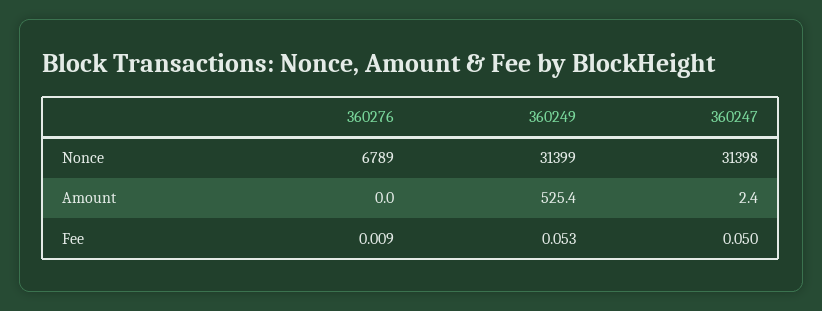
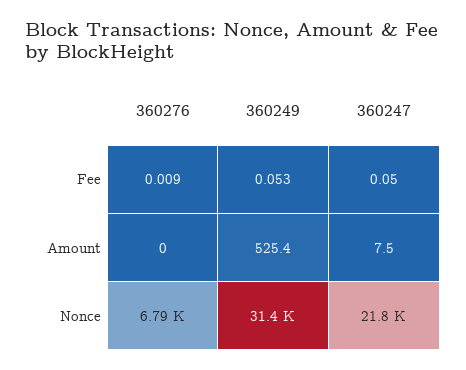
  {
    "360276": {
      "Nonce": 6789,
      "Amount": 0,
      "Fee": 0.009
    },
    "360249": {
      "Nonce": 31399,
      "Amount": 525.4,
      "Fee": 0.053
    },
    "360247": {
-     "Nonce": 31398,
+     "Nonce": 21800,
-     "Amount": 2.4,
+     "Amount": 7.5,
      "Fee": 0.05
    }
  }

